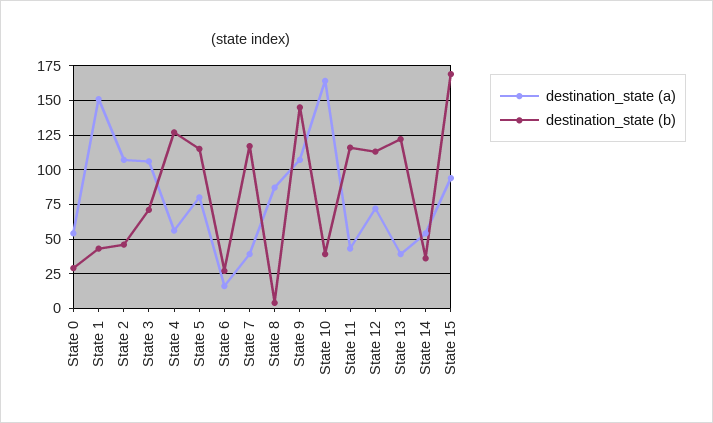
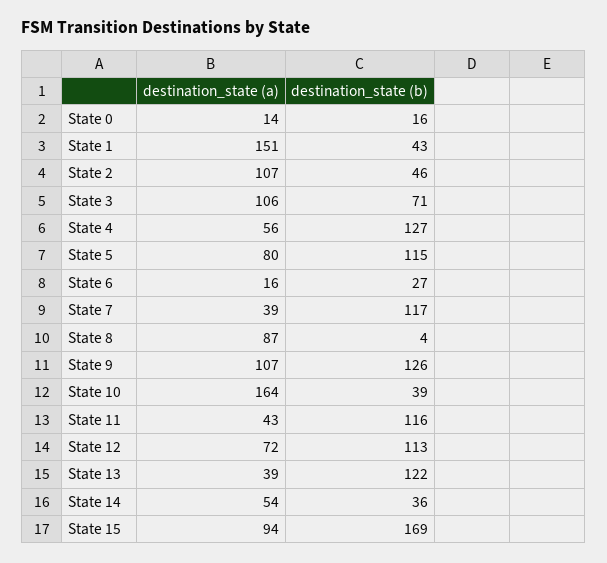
  {
    "destination_state (a)": {
-     "State 0": 55,
+     "State 0": 14,
      "State 1": 151,
      "State 2": 107,
      "State 3": 106,
      "State 4": 56,
      "State 5": 80,
      "State 6": 16,
      "State 7": 39,
      "State 8": 87,
      "State 9": 107,
      "State 10": 164,
      "State 11": 43,
      "State 12": 72,
      "State 13": 39,
      "State 14": 54,
      "State 15": 94
    },
    "destination_state (b)": {
-     "State 0": 30,
+     "State 0": 16,
      "State 1": 43,
      "State 2": 46,
      "State 3": 71,
      "State 4": 127,
      "State 5": 115,
      "State 6": 27,
      "State 7": 117,
      "State 8": 4,
-     "State 9": 145,
+     "State 9": 126,
      "State 10": 39,
      "State 11": 116,
      "State 12": 113,
      "State 13": 122,
      "State 14": 36,
      "State 15": 169
    }
  }

